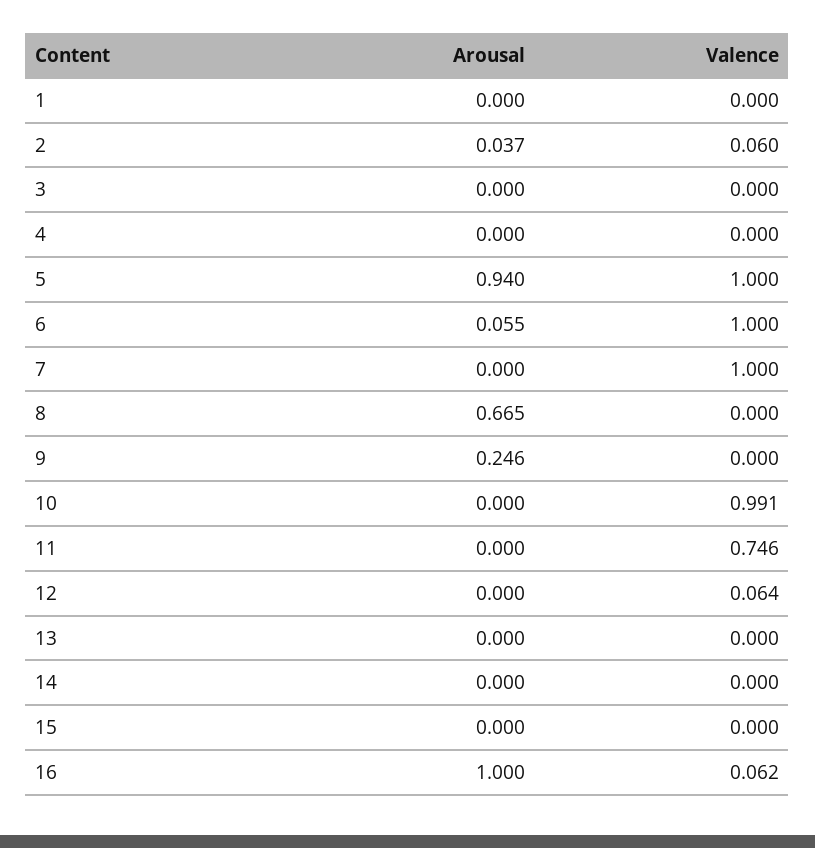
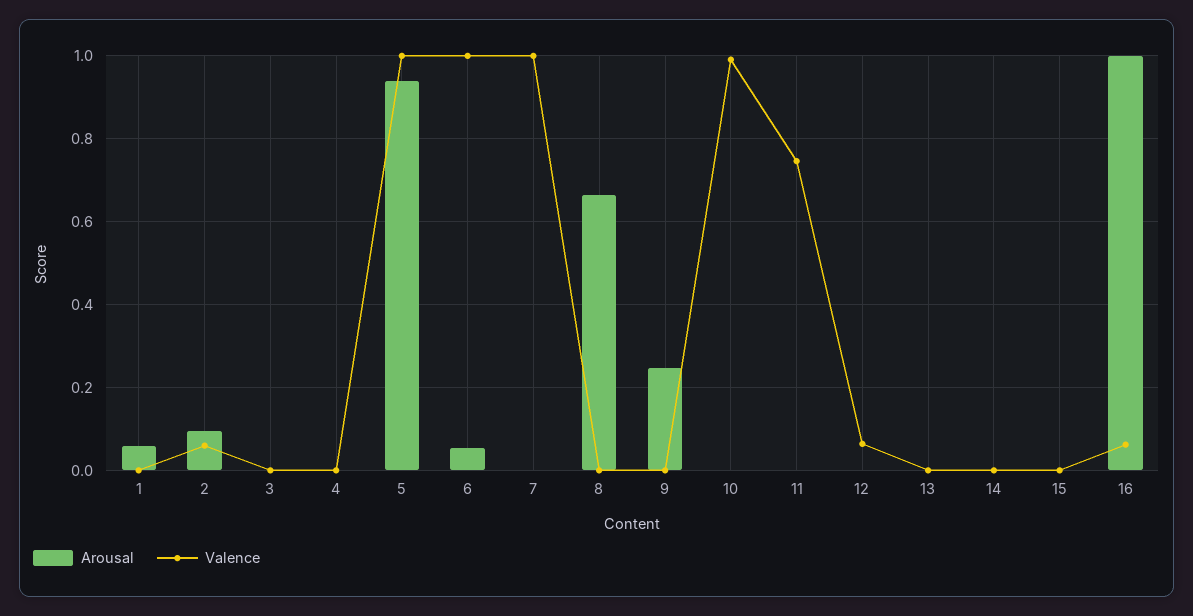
  {
    "Arousal": {
-     "1": 0,
+     "1": 0.06,
-     "2": 0.037,
+     "2": 0.1,
      "3": 0,
      "4": 0,
      "5": 0.94,
      "6": 0.055,
      "7": 0,
      "8": 0.665,
      "9": 0.246,
      "10": 0,
      "11": 0,
      "12": 0,
      "13": 0,
      "14": 0,
      "15": 0,
      "16": 1
    },
    "Valence": {
      "1": 0,
      "2": 0.06,
      "3": 0,
      "4": 0,
      "5": 1,
      "6": 1,
      "7": 1,
      "8": 0,
      "9": 0,
      "10": 0.991,
      "11": 0.746,
      "12": 0.064,
      "13": 0,
      "14": 0,
      "15": 0,
      "16": 0.062
    }
  }

